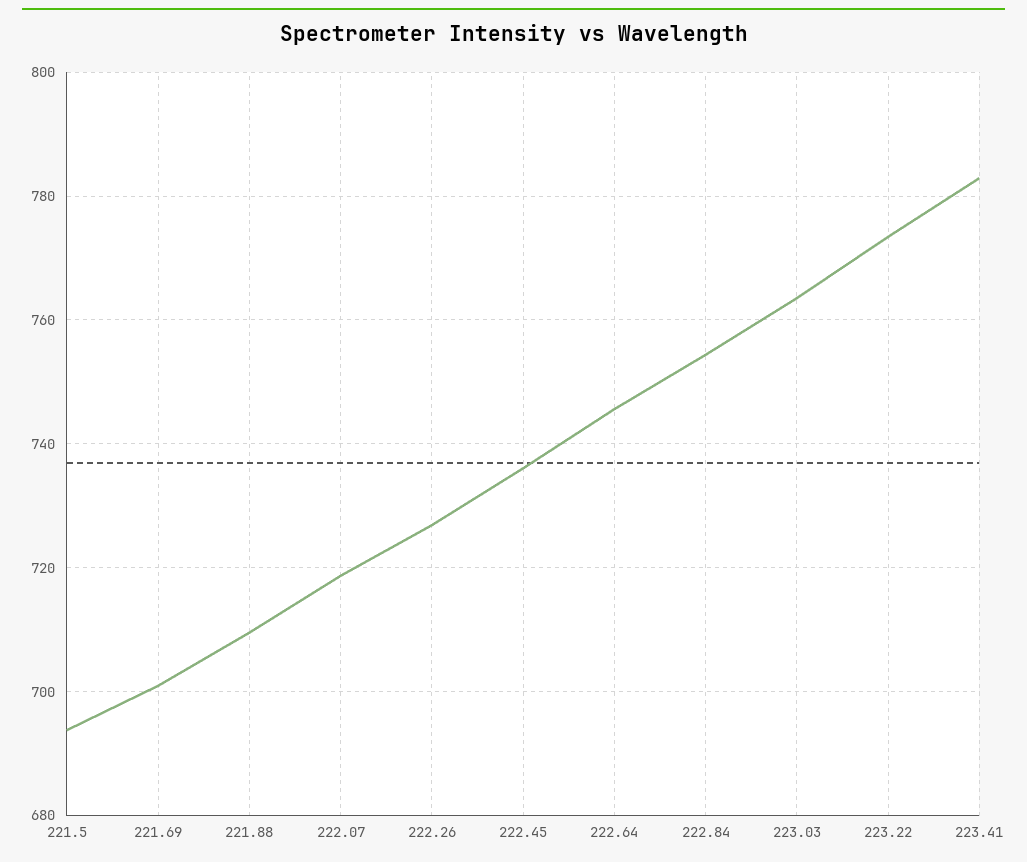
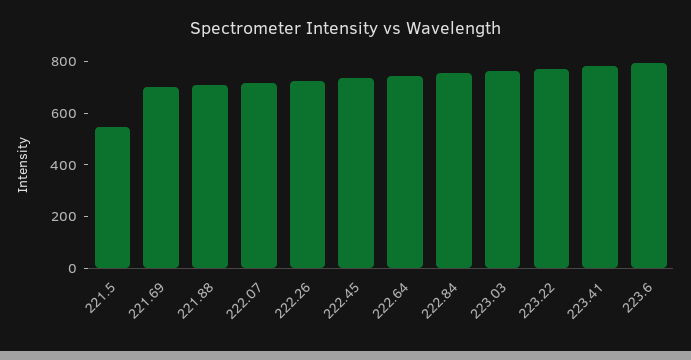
  {
-   "221.5": 694,
+   "221.5": 550,
    "221.69": 702,
    "221.88": 710,
    "222.07": 718,
    "222.26": 726,
    "222.45": 736,
    "222.64": 746,
    "222.84": 754,
    "223.03": 764,
    "223.22": 774,
-   "223.41": 782
+   "223.41": 782,
+   "223.6": 800
  }

